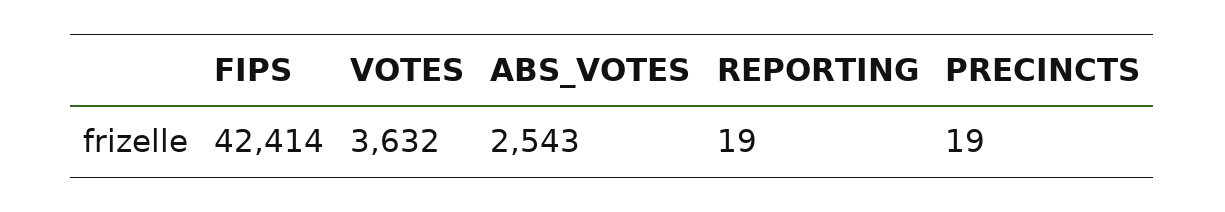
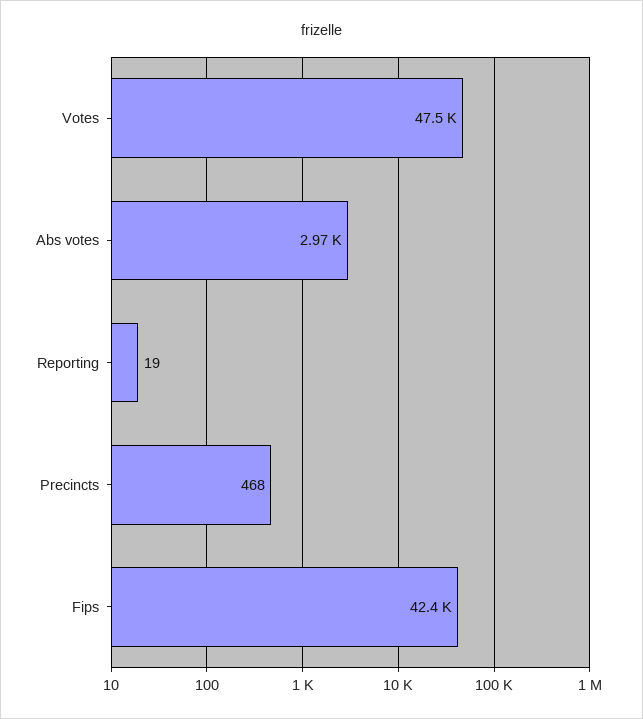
  {
    "FIPS": 42414,
-   "VOTES": 3632,
+   "VOTES": 47500,
-   "ABS_VOTES": 2543,
+   "ABS_VOTES": 2970,
    "REPORTING": 19,
-   "PRECINCTS": 19
+   "PRECINCTS": 468
  }

